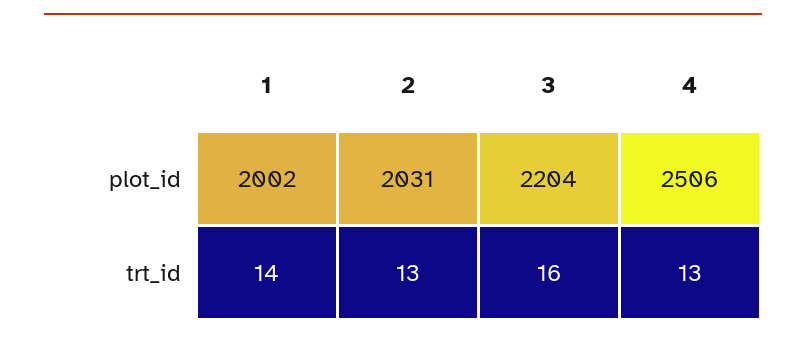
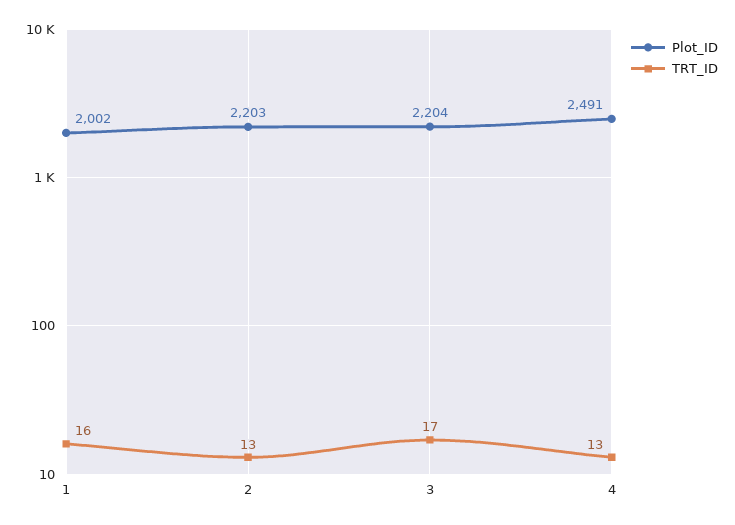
  {
    "plot_id": {
      "1": 2002,
-     "2": 2031,
+     "2": 2203,
      "3": 2204,
-     "4": 2506
+     "4": 2491
    },
    "trt_id": {
-     "1": 14,
+     "1": 16,
      "2": 13,
-     "3": 16,
+     "3": 17,
      "4": 13
    }
  }

